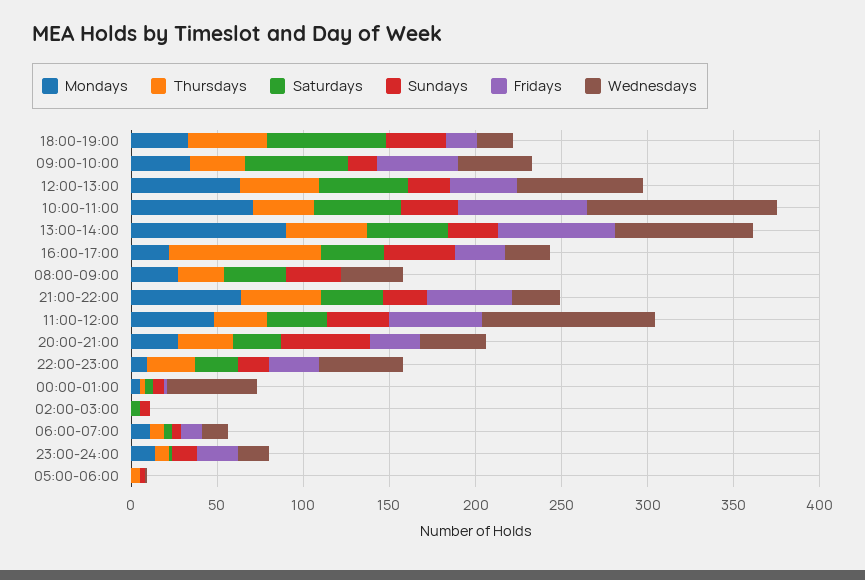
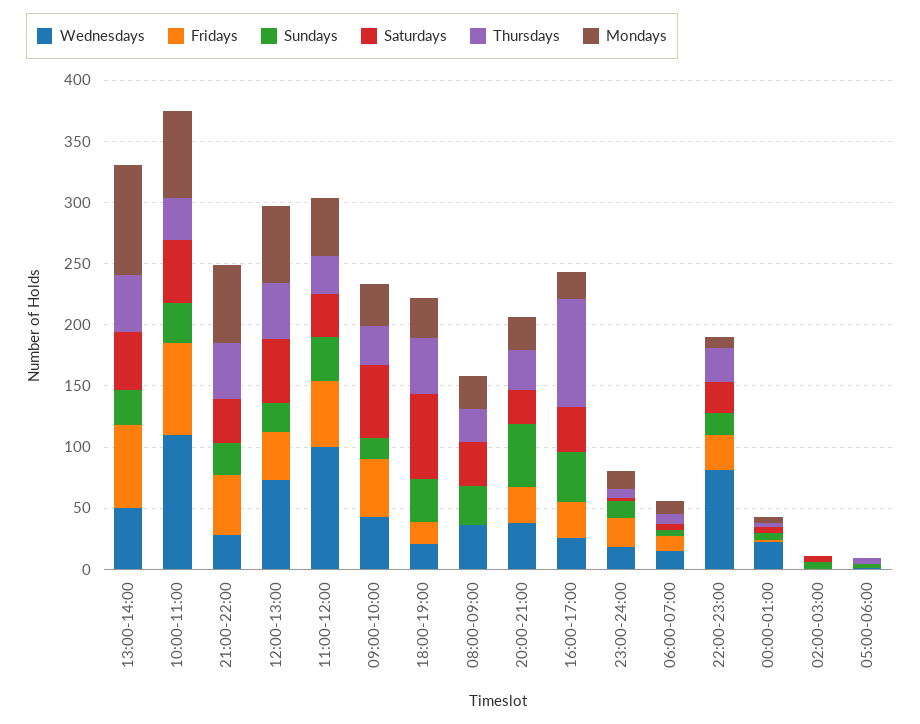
  {
    "Mondays": {
      "18:00-19:00": 30,
      "09:00-10:00": 30,
      "12:00-13:00": 60,
      "10:00-11:00": 70,
      "13:00-14:00": 90,
      "16:00-17:00": 20,
      "08:00-09:00": 30,
      "21:00-22:00": 60,
      "11:00-12:00": 50,
      "20:00-21:00": 30,
      "22:00-23:00": 10,
      "00:00-01:00": 10,
      "02:00-03:00": 0,
      "06:00-07:00": 10,
      "23:00-24:00": 10,
      "05:00-06:00": 0
    },
    "Thursdays": {
      "18:00-19:00": 50,
      "09:00-10:00": 30,
      "12:00-13:00": 50,
      "10:00-11:00": 40,
      "13:00-14:00": 50,
      "16:00-17:00": 90,
      "08:00-09:00": 30,
      "21:00-22:00": 50,
      "11:00-12:00": 30,
      "20:00-21:00": 30,
      "22:00-23:00": 30,
      "00:00-01:00": 0,
      "02:00-03:00": 0,
      "06:00-07:00": 10,
      "23:00-24:00": 10,
      "05:00-06:00": 10
    },
    "Saturdays": {
      "18:00-19:00": 70,
      "09:00-10:00": 60,
      "12:00-13:00": 50,
      "10:00-11:00": 50,
      "13:00-14:00": 50,
      "16:00-17:00": 40,
      "08:00-09:00": 40,
      "21:00-22:00": 40,
      "11:00-12:00": 40,
      "20:00-21:00": 30,
      "22:00-23:00": 30,
      "00:00-01:00": 10,
      "02:00-03:00": 10,
      "06:00-07:00": 10,
      "23:00-24:00": 0,
      "05:00-06:00": 0
    },
    "Sundays": {
      "18:00-19:00": 40,
      "09:00-10:00": 20,
      "12:00-13:00": 20,
      "10:00-11:00": 30,
      "13:00-14:00": 30,
      "16:00-17:00": 40,
      "08:00-09:00": 30,
      "21:00-22:00": 30,
      "11:00-12:00": 40,
      "20:00-21:00": 50,
      "22:00-23:00": 20,
      "00:00-01:00": 10,
      "02:00-03:00": 10,
      "06:00-07:00": 10,
      "23:00-24:00": 10,
      "05:00-06:00": 0
    },
    "Fridays": {
      "18:00-19:00": 20,
      "09:00-10:00": 50,
      "12:00-13:00": 40,
      "10:00-11:00": 80,
      "13:00-14:00": 70,
      "16:00-17:00": 30,
      "08:00-09:00": 0,
      "21:00-22:00": 50,
      "11:00-12:00": 50,
      "20:00-21:00": 30,
      "22:00-23:00": 30,
      "00:00-01:00": 0,
      "02:00-03:00": 0,
      "06:00-07:00": 10,
      "23:00-24:00": 20,
      "05:00-06:00": 0
    },
    "Wednesdays": {
      "18:00-19:00": 20,
      "09:00-10:00": 40,
      "12:00-13:00": 70,
      "10:00-11:00": 110,
-     "13:00-14:00": 80,
+     "13:00-14:00": 50,
      "16:00-17:00": 30,
      "08:00-09:00": 40,
      "21:00-22:00": 30,
      "11:00-12:00": 100,
      "20:00-21:00": 40,
-     "22:00-23:00": 50,
+     "22:00-23:00": 80,
-     "00:00-01:00": 50,
+     "00:00-01:00": 20,
      "02:00-03:00": 0,
      "06:00-07:00": 20,
      "23:00-24:00": 20,
      "05:00-06:00": 0
    }
  }

